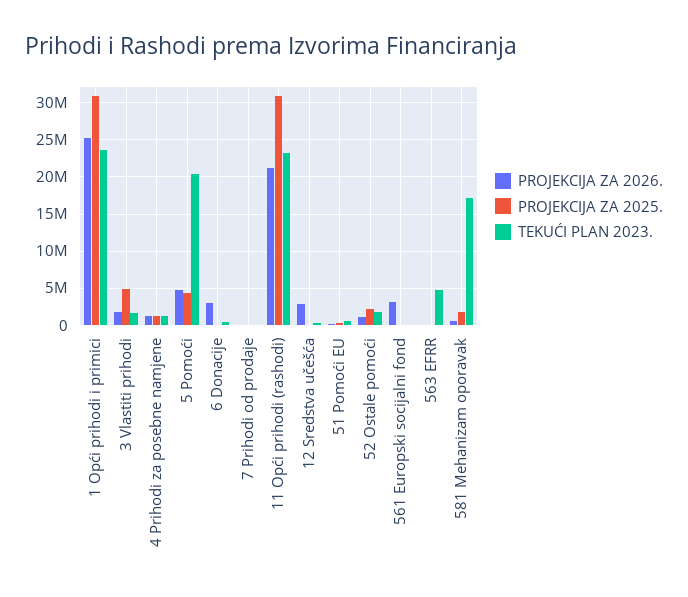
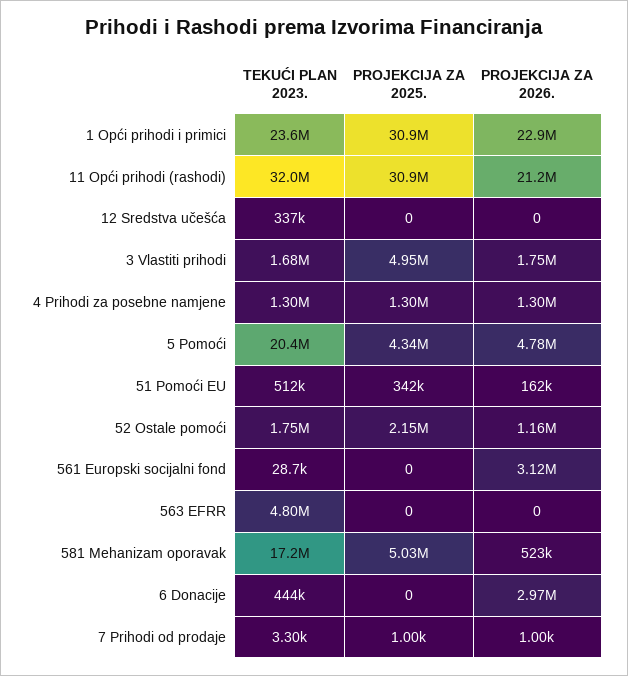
  {
    "PROJEKCIJA ZA 2026.": {
-     "1 Opći prihodi i primici": 25000000,
+     "1 Opći prihodi i primici": 22900000,
      "3 Vlastiti prihodi": 1750000,
      "4 Prihodi za posebne namjene": 1300000,
      "5 Pomoći": 4780000,
      "6 Donacije": 2970000,
      "7 Prihodi od prodaje": 1000,
      "11 Opći prihodi (rashodi)": 21200000,
-     "12 Sredstva učešća": 3000000,
+     "12 Sredstva učešća": 0,
      "51 Pomoći EU": 162000,
      "52 Ostale pomoći": 1160000,
      "561 Europski socijalni fond": 3120000,
      "563 EFRR": 0,
      "581 Mehanizam oporavak": 523000
    },
    "PROJEKCIJA ZA 2025.": {
      "1 Opći prihodi i primici": 30900000,
      "3 Vlastiti prihodi": 4950000,
      "4 Prihodi za posebne namjene": 1300000,
      "5 Pomoći": 4340000,
      "6 Donacije": 0,
      "7 Prihodi od prodaje": 1000,
      "11 Opći prihodi (rashodi)": 30900000,
      "12 Sredstva učešća": 0,
      "51 Pomoći EU": 342000,
      "52 Ostale pomoći": 2150000,
      "561 Europski socijalni fond": 0,
      "563 EFRR": 0,
-     "581 Mehanizam oporavak": 2000000
+     "581 Mehanizam oporavak": 5030000
    },
    "TEKUĆI PLAN 2023.": {
      "1 Opći prihodi i primici": 23600000,
      "3 Vlastiti prihodi": 1680000,
      "4 Prihodi za posebne namjene": 1300000,
      "5 Pomoći": 20400000,
      "6 Donacije": 444000,
      "7 Prihodi od prodaje": 3300,
-     "11 Opći prihodi (rashodi)": 23000000,
+     "11 Opći prihodi (rashodi)": 32000000,
      "12 Sredstva učešća": 337000,
      "51 Pomoći EU": 512000,
      "52 Ostale pomoći": 1750000,
      "561 Europski socijalni fond": 28700,
      "563 EFRR": 4800000,
      "581 Mehanizam oporavak": 17200000
    }
  }

